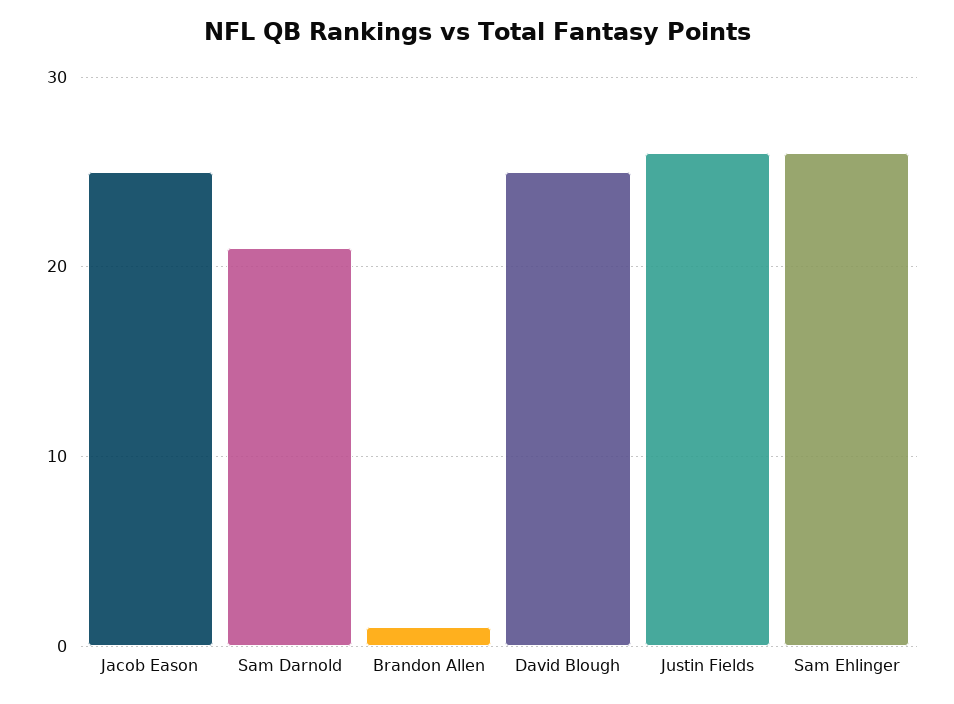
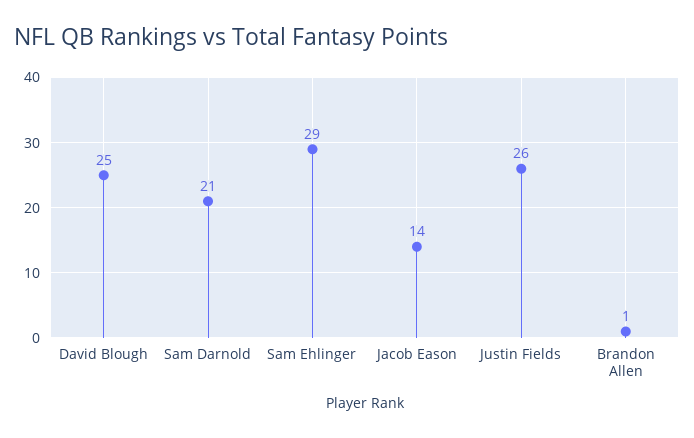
  {
-   "Jacob Eason": 25,
+   "Jacob Eason": 14,
    "Sam Darnold": 21,
    "Brandon Allen": 1,
    "David Blough": 25,
    "Justin Fields": 26,
-   "Sam Ehlinger": 26
+   "Sam Ehlinger": 29
  }

